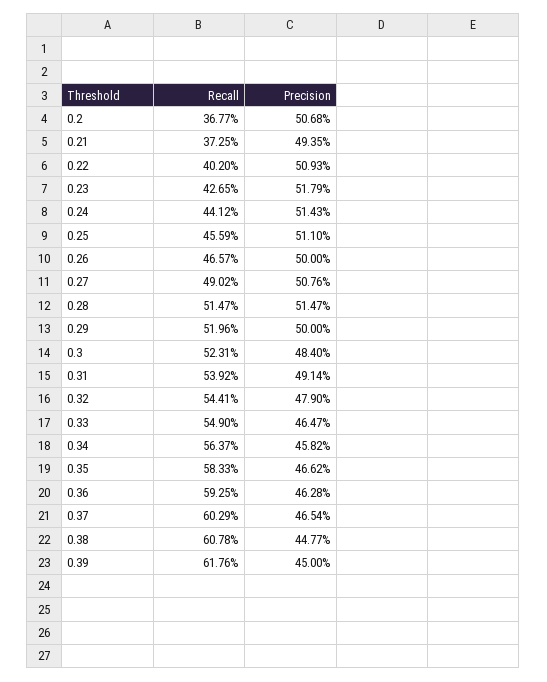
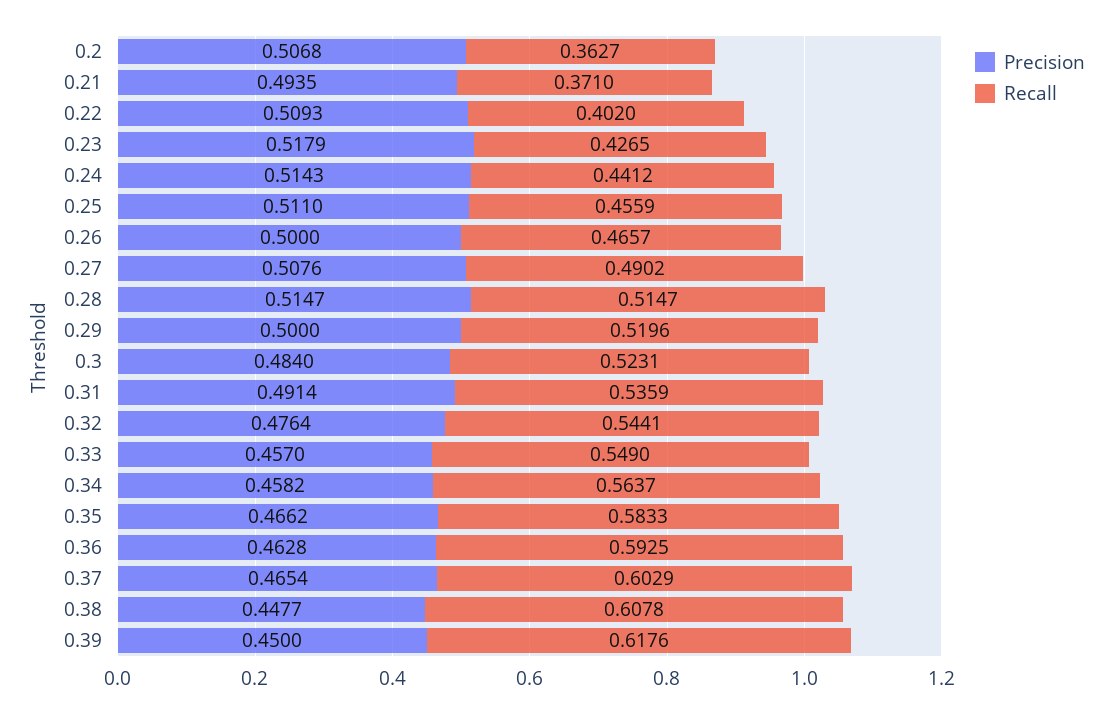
  {
    "Recall": {
-     "0.2": 0.3677,
+     "0.2": 0.3627,
-     "0.21": 0.3725,
+     "0.21": 0.371,
      "0.22": 0.402,
      "0.23": 0.4265,
      "0.24": 0.4412,
      "0.25": 0.4559,
      "0.26": 0.4657,
      "0.27": 0.4902,
      "0.28": 0.5147,
      "0.29": 0.5196,
      "0.3": 0.5231,
-     "0.31": 0.5392,
+     "0.31": 0.5359,
      "0.32": 0.5441,
      "0.33": 0.549,
      "0.34": 0.5637,
      "0.35": 0.5833,
      "0.36": 0.5925,
      "0.37": 0.6029,
      "0.38": 0.6078,
      "0.39": 0.6176
    },
    "Precision": {
      "0.2": 0.5068,
      "0.21": 0.4935,
      "0.22": 0.5093,
      "0.23": 0.5179,
      "0.24": 0.5143,
      "0.25": 0.511,
      "0.26": 0.5,
      "0.27": 0.5076,
      "0.28": 0.5147,
      "0.29": 0.5,
      "0.3": 0.484,
      "0.31": 0.4914,
-     "0.32": 0.479,
+     "0.32": 0.4764,
-     "0.33": 0.4647,
+     "0.33": 0.457,
      "0.34": 0.4582,
      "0.35": 0.4662,
      "0.36": 0.4628,
      "0.37": 0.4654,
      "0.38": 0.4477,
      "0.39": 0.45
    }
  }

